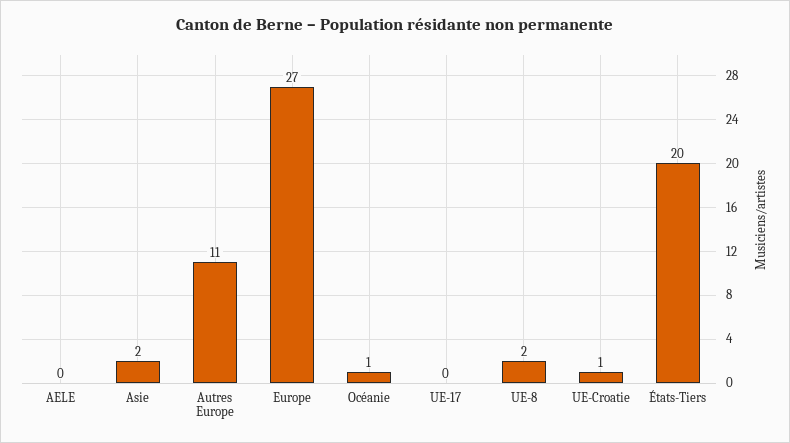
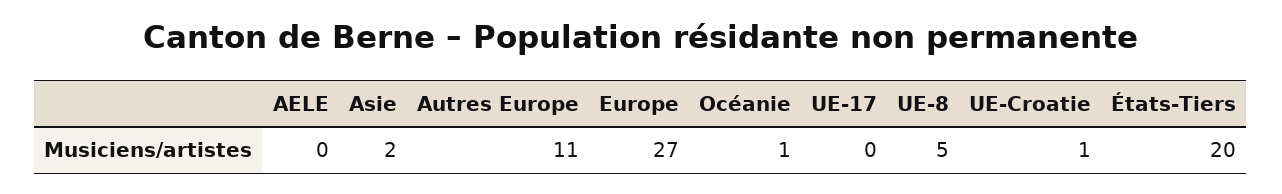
  {
    "AELE": 0,
    "Asie": 2,
    "Autres Europe": 11,
    "Europe": 27,
    "Océanie": 1,
    "UE-17": 0,
-   "UE-8": 2,
+   "UE-8": 5,
    "UE-Croatie": 1,
    "États-Tiers": 20
  }

